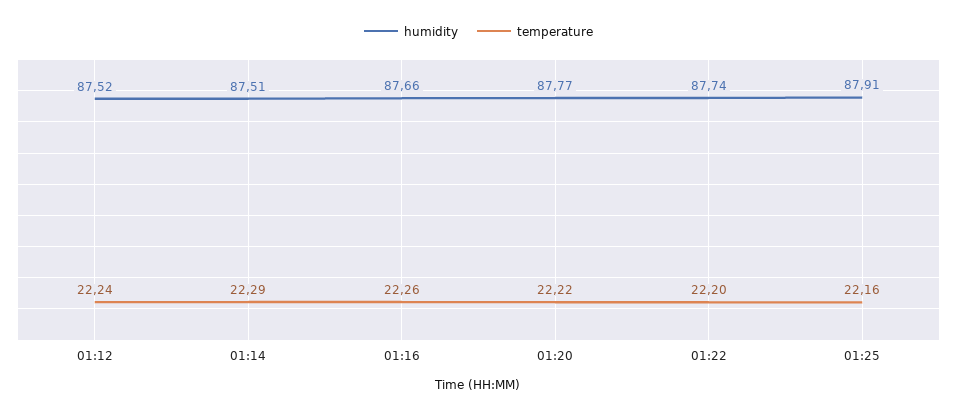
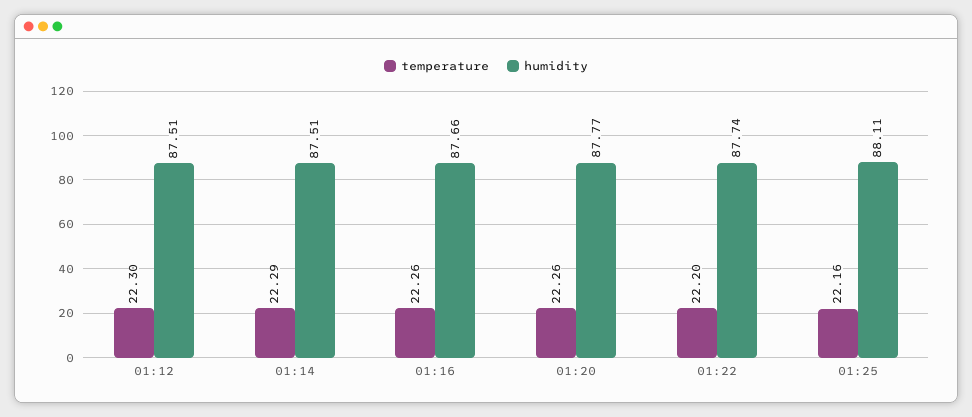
  {
    "humidity": {
-     "01:12": 87.52,
+     "01:12": 87.51,
      "01:14": 87.51,
      "01:16": 87.66,
      "01:20": 87.77,
      "01:22": 87.74,
-     "01:25": 87.91
+     "01:25": 88.11
    },
    "temperature": {
-     "01:12": 22.24,
+     "01:12": 22.3,
      "01:14": 22.29,
      "01:16": 22.26,
-     "01:20": 22.22,
+     "01:20": 22.26,
      "01:22": 22.2,
      "01:25": 22.16
    }
  }

